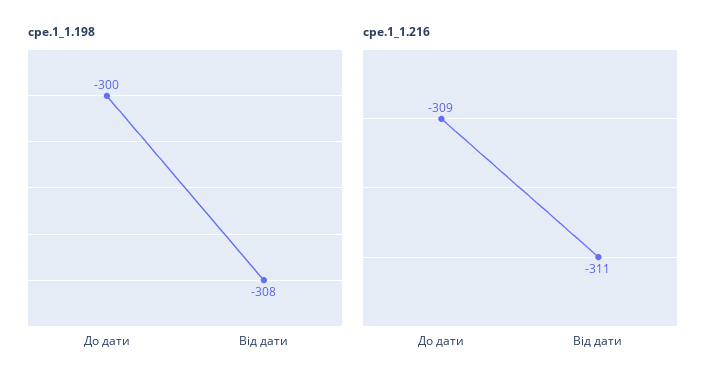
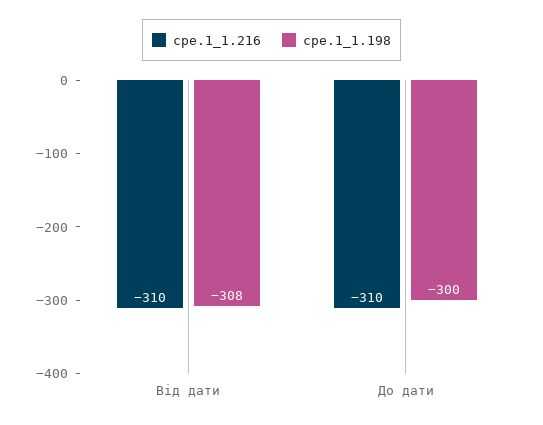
  {
    "cpe.1_1.198": {
      "До дати": -300,
      "Від дати": -308
    },
    "cpe.1_1.216": {
-     "До дати": -309,
+     "До дати": -310,
-     "Від дати": -311
+     "Від дати": -310
    }
  }

